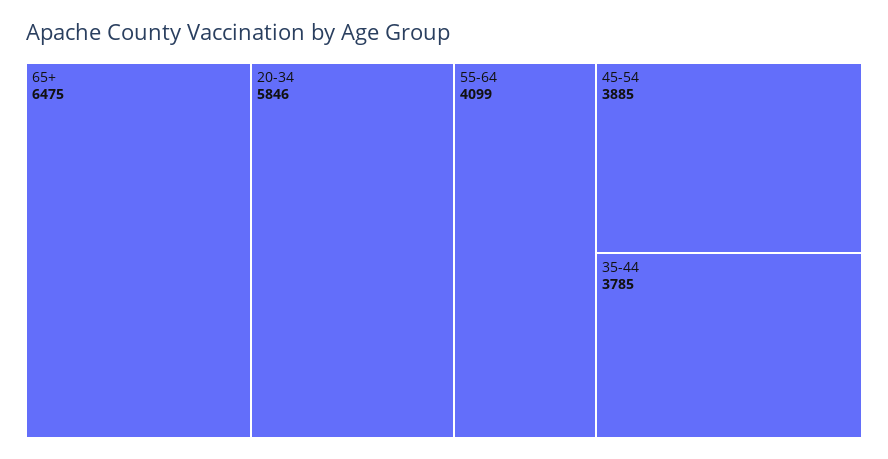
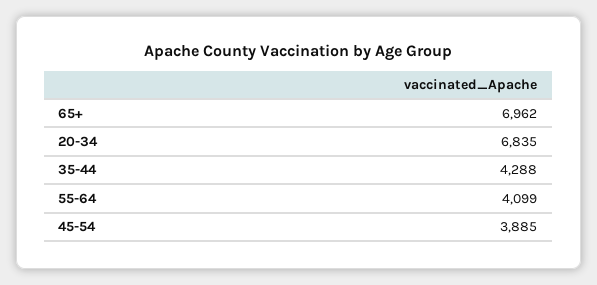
  {
-   "65+": 6475,
+   "65+": 6962,
-   "20-34": 5846,
+   "20-34": 6835,
    "55-64": 4099,
    "45-54": 3885,
-   "35-44": 3785
+   "35-44": 4288
  }

